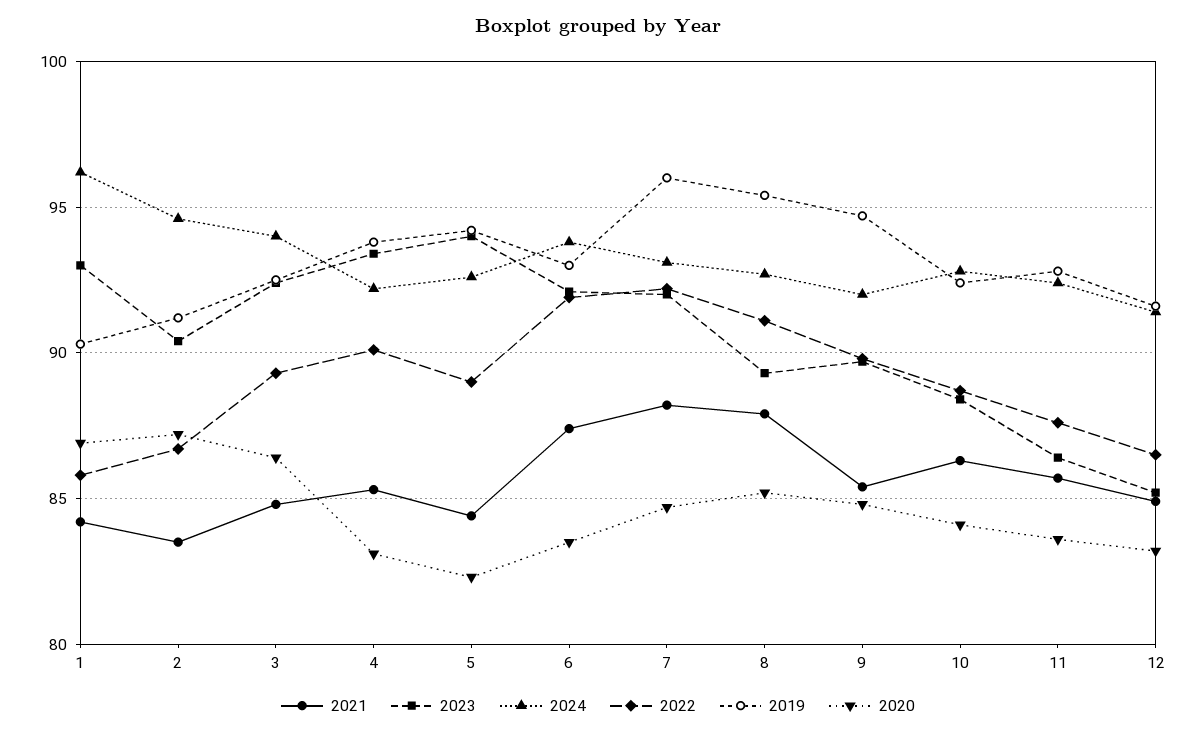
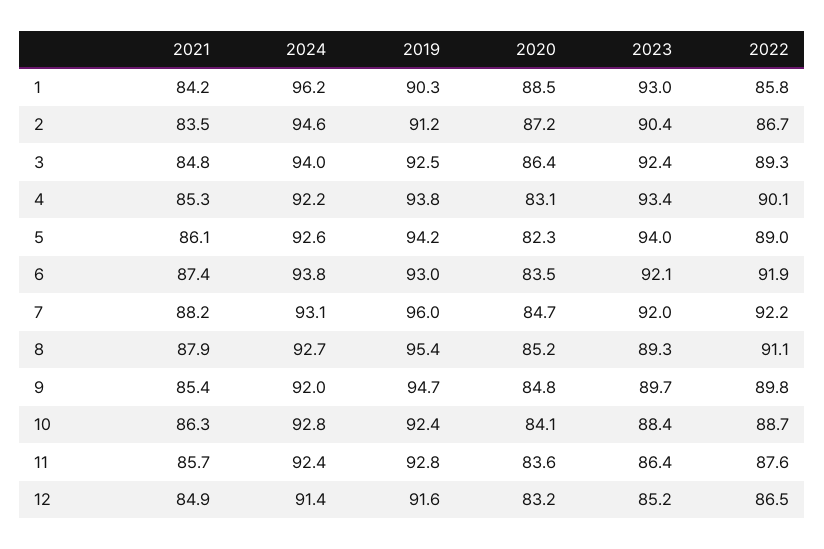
  {
    "2021": {
      "1": 84.2,
      "2": 83.5,
      "3": 84.8,
      "4": 85.3,
-     "5": 84.5,
+     "5": 86.1,
      "6": 87.4,
      "7": 88.2,
      "8": 87.9,
      "9": 85.4,
      "10": 86.3,
      "11": 85.7,
      "12": 84.9
    },
    "2023": {
      "1": 93,
      "2": 90.4,
      "3": 92.4,
      "4": 93.4,
      "5": 94,
      "6": 92.1,
      "7": 92,
      "8": 89.3,
      "9": 89.7,
      "10": 88.4,
      "11": 86.4,
      "12": 85.2
    },
    "2024": {
      "1": 96.2,
      "2": 94.6,
      "3": 94,
      "4": 92.2,
      "5": 92.6,
      "6": 93.8,
      "7": 93.1,
      "8": 92.7,
      "9": 92,
      "10": 92.8,
      "11": 92.4,
      "12": 91.4
    },
    "2022": {
      "1": 85.8,
      "2": 86.7,
      "3": 89.3,
      "4": 90.1,
      "5": 89,
      "6": 91.9,
      "7": 92.2,
      "8": 91.1,
      "9": 89.8,
      "10": 88.7,
      "11": 87.6,
      "12": 86.5
    },
    "2019": {
      "1": 90.3,
      "2": 91.2,
      "3": 92.5,
      "4": 93.8,
      "5": 94.2,
      "6": 93,
      "7": 96,
      "8": 95.4,
      "9": 94.7,
      "10": 92.4,
      "11": 92.8,
      "12": 91.6
    },
    "2020": {
-     "1": 87,
+     "1": 88.5,
      "2": 87.2,
      "3": 86.4,
      "4": 83.1,
      "5": 82.3,
      "6": 83.5,
      "7": 84.7,
      "8": 85.2,
      "9": 84.8,
      "10": 84.1,
      "11": 83.6,
      "12": 83.2
    }
  }

